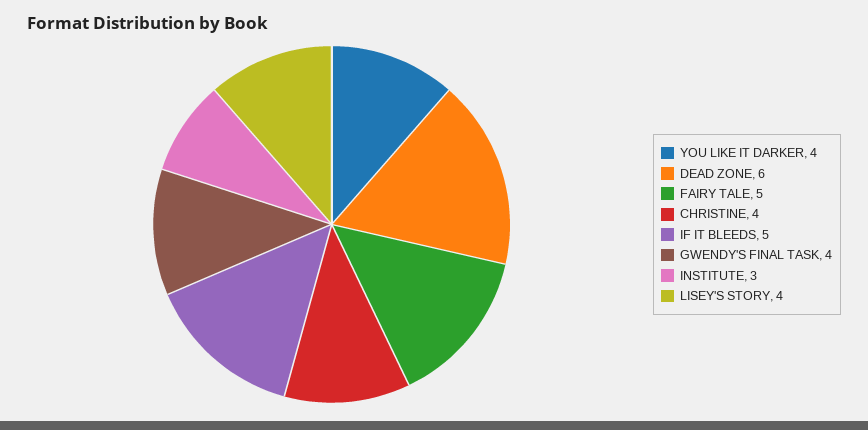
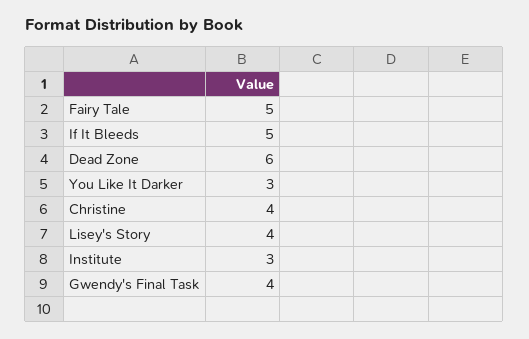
  {
-   "YOU LIKE IT DARKER": 4,
+   "YOU LIKE IT DARKER": 3,
    "DEAD ZONE": 6,
    "FAIRY TALE": 5,
    "CHRISTINE": 4,
    "IF IT BLEEDS": 5,
    "GWENDY'S FINAL TASK": 4,
    "INSTITUTE": 3,
    "LISEY'S STORY": 4
  }

